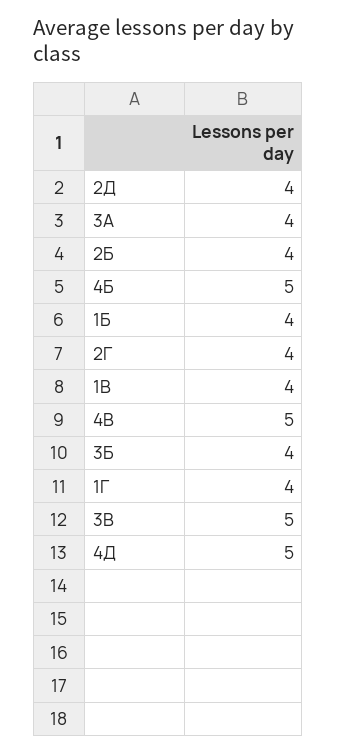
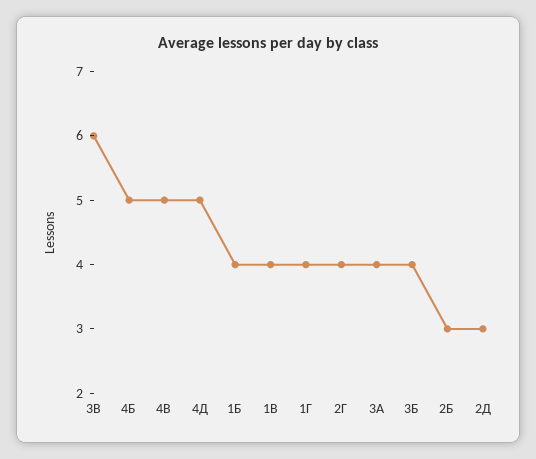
  {
-   "2Д": 4,
+   "2Д": 3,
    "3А": 4,
-   "2Б": 4,
+   "2Б": 3,
    "4Б": 5,
    "1Б": 4,
    "2Г": 4,
    "1В": 4,
    "4В": 5,
    "3Б": 4,
    "1Г": 4,
-   "3В": 5,
+   "3В": 6,
    "4Д": 5
  }

